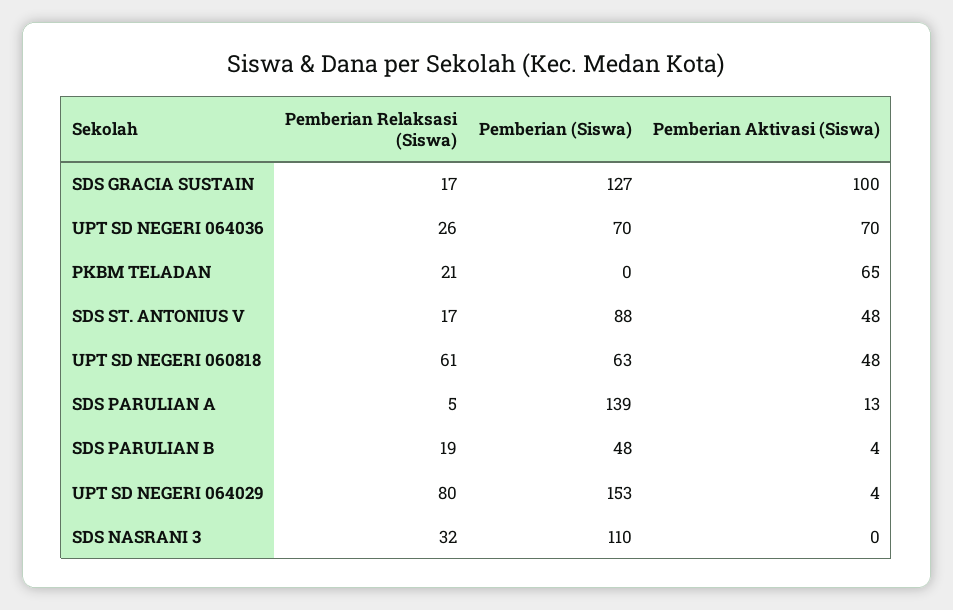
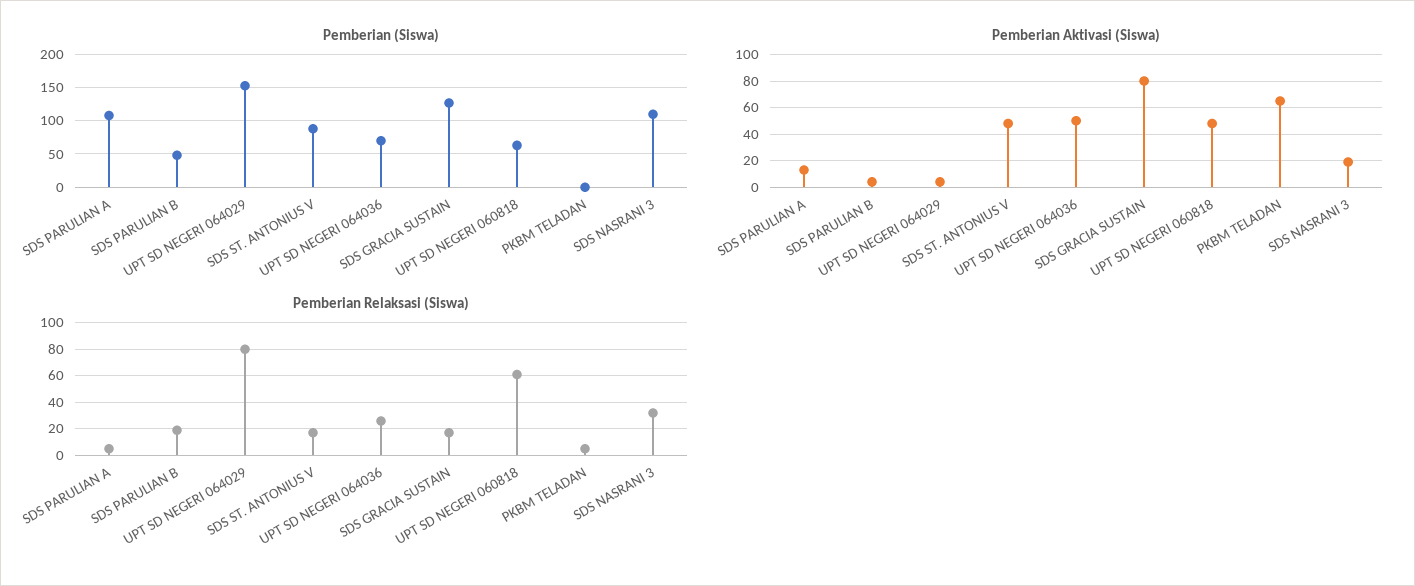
  {
    "Pemberian Relaksasi (Siswa)": {
      "SDS GRACIA SUSTAIN": 17,
      "UPT SD NEGERI 064036": 26,
-     "PKBM TELADAN": 21,
+     "PKBM TELADAN": 5,
      "SDS ST. ANTONIUS V": 17,
      "UPT SD NEGERI 060818": 61,
      "SDS PARULIAN A": 5,
      "SDS PARULIAN B": 19,
      "UPT SD NEGERI 064029": 80,
      "SDS NASRANI 3": 32
    },
    "Pemberian (Siswa)": {
      "SDS GRACIA SUSTAIN": 127,
      "UPT SD NEGERI 064036": 70,
      "PKBM TELADAN": 0,
      "SDS ST. ANTONIUS V": 88,
      "UPT SD NEGERI 060818": 63,
-     "SDS PARULIAN A": 139,
+     "SDS PARULIAN A": 110,
      "SDS PARULIAN B": 48,
      "UPT SD NEGERI 064029": 153,
      "SDS NASRANI 3": 110
    },
    "Pemberian Aktivasi (Siswa)": {
-     "SDS GRACIA SUSTAIN": 100,
+     "SDS GRACIA SUSTAIN": 80,
-     "UPT SD NEGERI 064036": 70,
+     "UPT SD NEGERI 064036": 50,
      "PKBM TELADAN": 65,
      "SDS ST. ANTONIUS V": 48,
      "UPT SD NEGERI 060818": 48,
      "SDS PARULIAN A": 13,
      "SDS PARULIAN B": 4,
      "UPT SD NEGERI 064029": 4,
-     "SDS NASRANI 3": 0
+     "SDS NASRANI 3": 20
    }
  }

